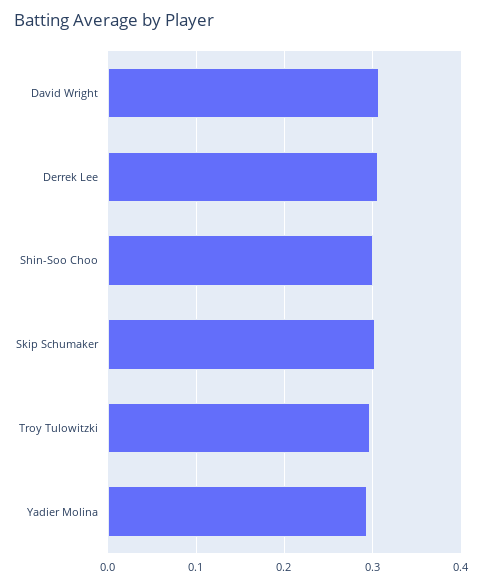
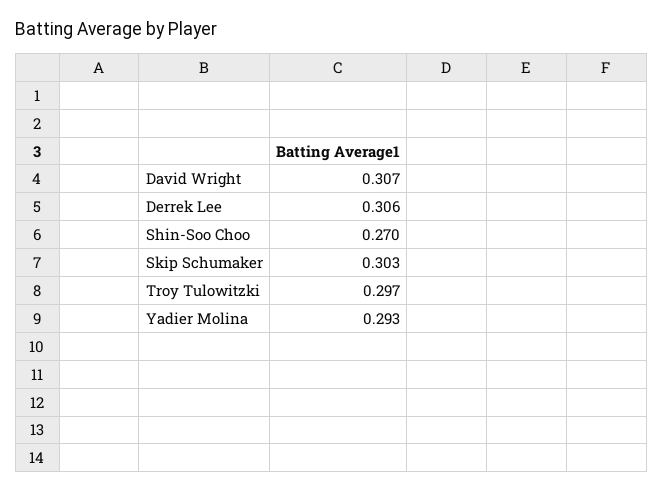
  {
    "David Wright": 0.307,
    "Derrek Lee": 0.306,
-   "Shin-Soo Choo": 0.3,
+   "Shin-Soo Choo": 0.27,
    "Skip Schumaker": 0.303,
    "Troy Tulowitzki": 0.297,
    "Yadier Molina": 0.293
  }

